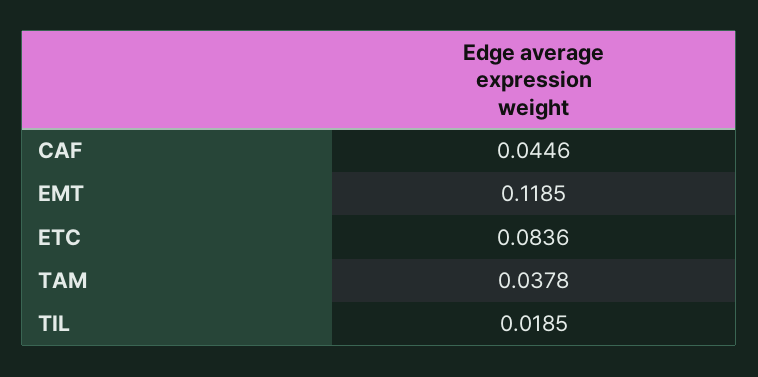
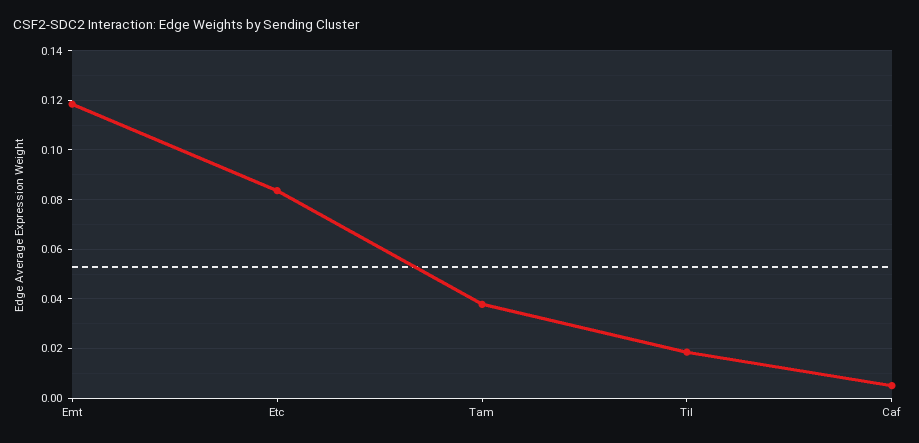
  {
-   "CAF": 0.0446,
+   "CAF": 0.005,
    "EMT": 0.1185,
    "ETC": 0.0836,
    "TAM": 0.0378,
    "TIL": 0.0185
  }

